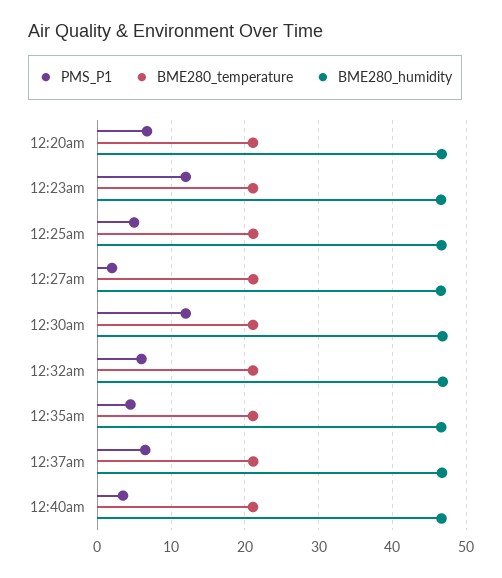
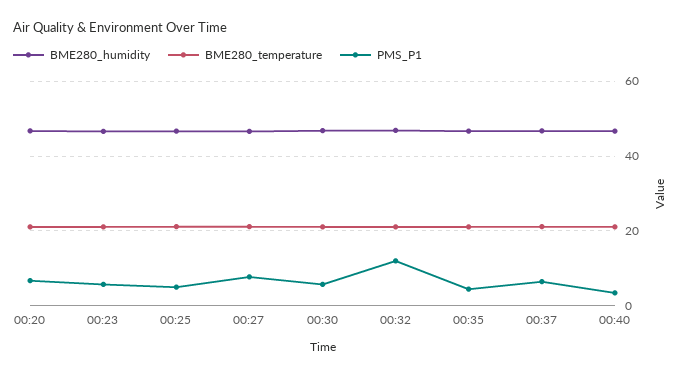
  {
    "PMS_P1": {
      "12:20am": 7,
-     "12:23am": 12,
+     "12:23am": 6,
      "12:25am": 5,
-     "12:27am": 2,
+     "12:27am": 8,
-     "12:30am": 12,
+     "12:30am": 6,
-     "12:32am": 6,
+     "12:32am": 12,
      "12:35am": 5,
      "12:37am": 7,
      "12:40am": 4
    },
    "BME280_temperature": {
      "12:20am": 21,
      "12:23am": 21,
      "12:25am": 21,
      "12:27am": 21,
      "12:30am": 21,
      "12:32am": 21,
      "12:35am": 21,
      "12:37am": 21,
      "12:40am": 21
    },
    "BME280_humidity": {
      "12:20am": 47,
      "12:23am": 47,
      "12:25am": 47,
      "12:27am": 47,
      "12:30am": 47,
      "12:32am": 47,
      "12:35am": 47,
      "12:37am": 47,
      "12:40am": 47
    }
  }

